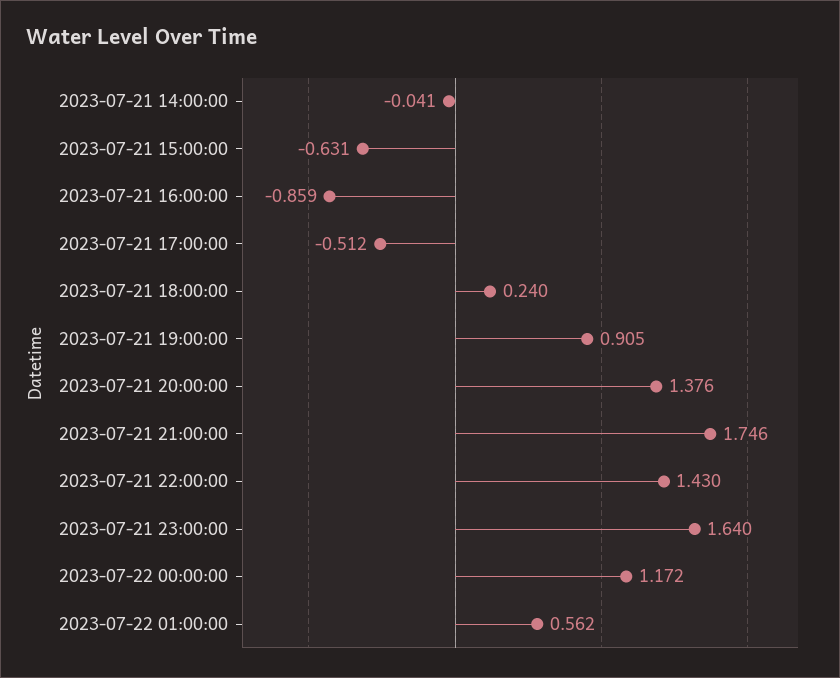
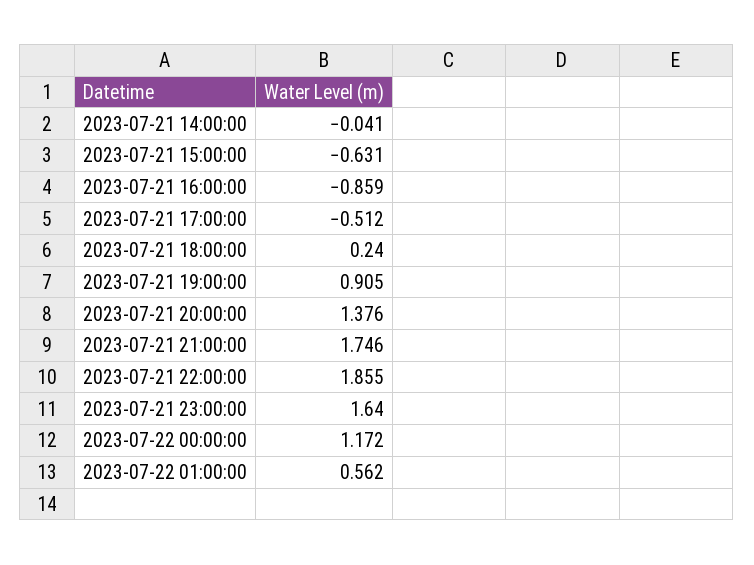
  {
    "2023-07-21 14:00:00": -0.041,
    "2023-07-21 15:00:00": -0.631,
    "2023-07-21 16:00:00": -0.859,
    "2023-07-21 17:00:00": -0.512,
    "2023-07-21 18:00:00": 0.24,
    "2023-07-21 19:00:00": 0.905,
    "2023-07-21 20:00:00": 1.376,
    "2023-07-21 21:00:00": 1.746,
-   "2023-07-21 22:00:00": 1.43,
+   "2023-07-21 22:00:00": 1.855,
    "2023-07-21 23:00:00": 1.64,
    "2023-07-22 00:00:00": 1.172,
    "2023-07-22 01:00:00": 0.562
  }

